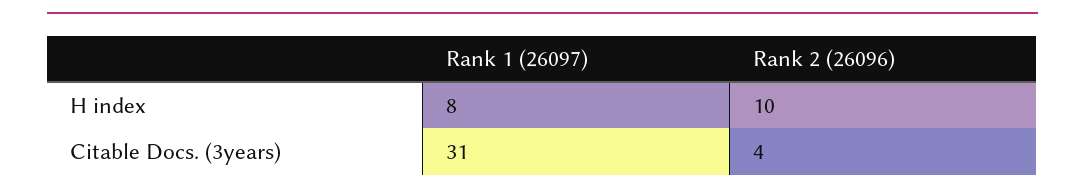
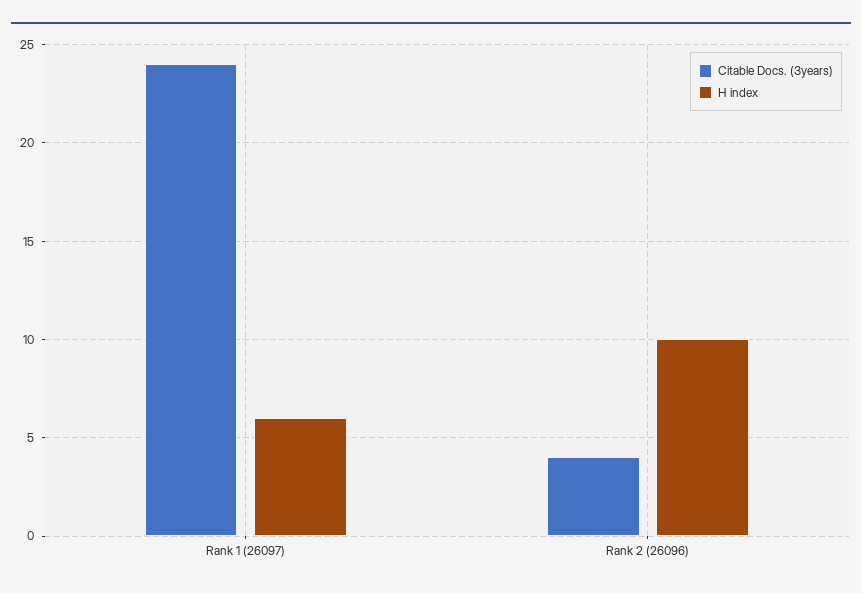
  {
    "H index": {
-     "Rank 1 (26097)": 8,
+     "Rank 1 (26097)": 6,
      "Rank 2 (26096)": 10
    },
    "Citable Docs. (3years)": {
-     "Rank 1 (26097)": 31,
+     "Rank 1 (26097)": 24,
      "Rank 2 (26096)": 4
    }
  }

